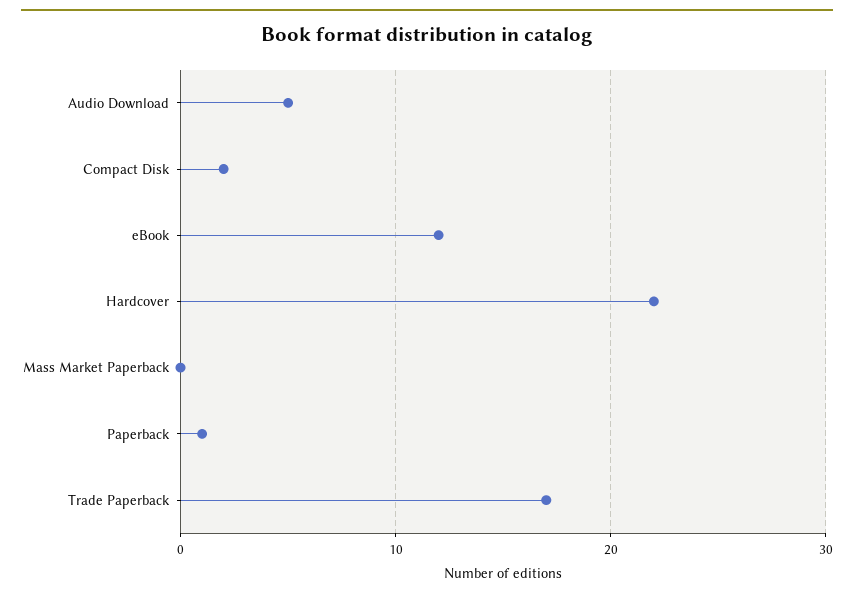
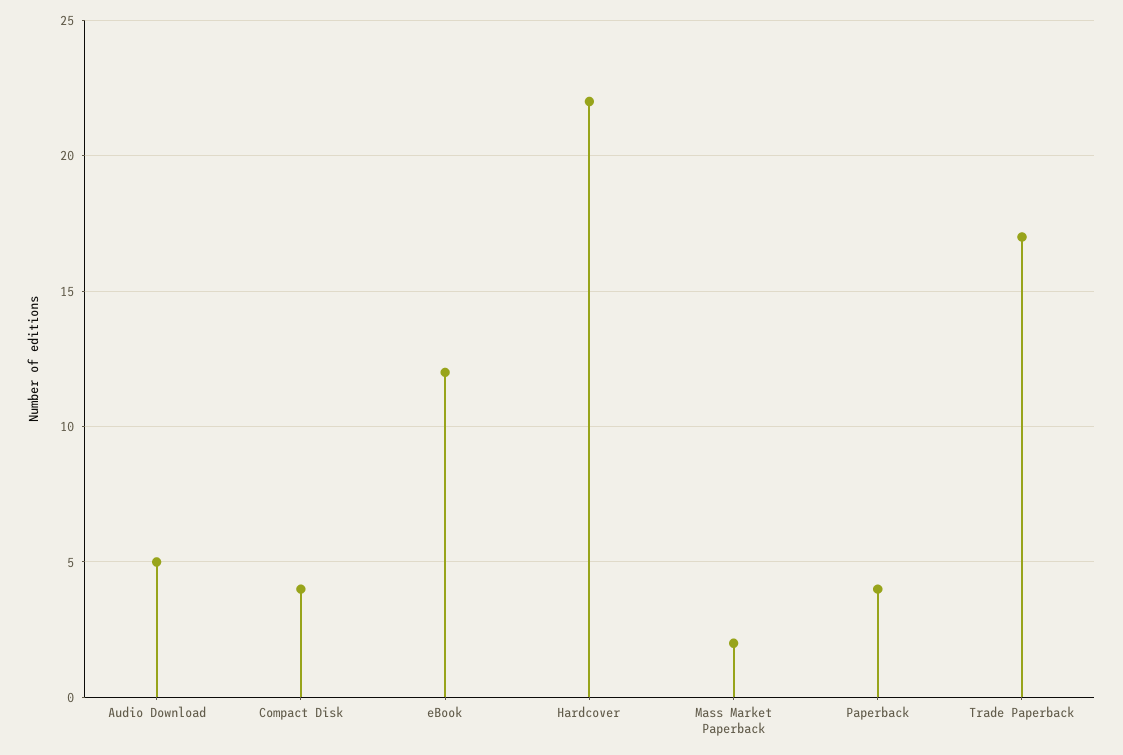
  {
    "Audio Download": 5,
-   "Compact Disk": 2,
+   "Compact Disk": 4,
    "eBook": 12,
    "Hardcover": 22,
-   "Mass Market Paperback": 0,
+   "Mass Market Paperback": 2,
-   "Paperback": 1,
+   "Paperback": 4,
    "Trade Paperback": 17
  }

